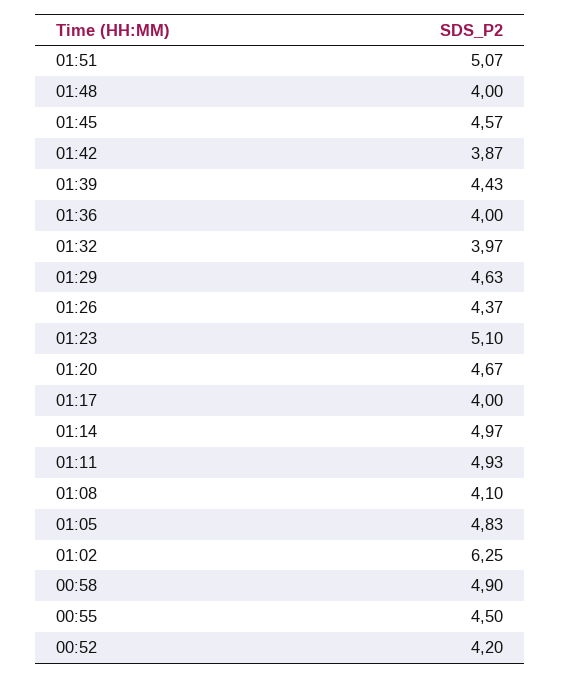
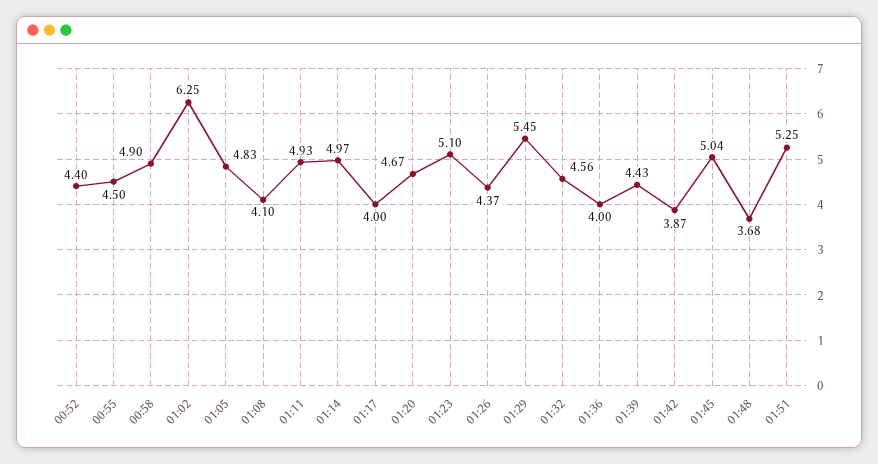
  {
-   "01:51": 5.07,
+   "01:51": 5.25,
-   "01:48": 4,
+   "01:48": 3.68,
-   "01:45": 4.57,
+   "01:45": 5.04,
    "01:42": 3.87,
    "01:39": 4.43,
    "01:36": 4,
-   "01:32": 3.97,
+   "01:32": 4.56,
-   "01:29": 4.63,
+   "01:29": 5.45,
    "01:26": 4.37,
    "01:23": 5.1,
    "01:20": 4.67,
    "01:17": 4,
    "01:14": 4.97,
    "01:11": 4.93,
    "01:08": 4.1,
    "01:05": 4.83,
    "01:02": 6.25,
    "00:58": 4.9,
    "00:55": 4.5,
-   "00:52": 4.2
+   "00:52": 4.4
  }

